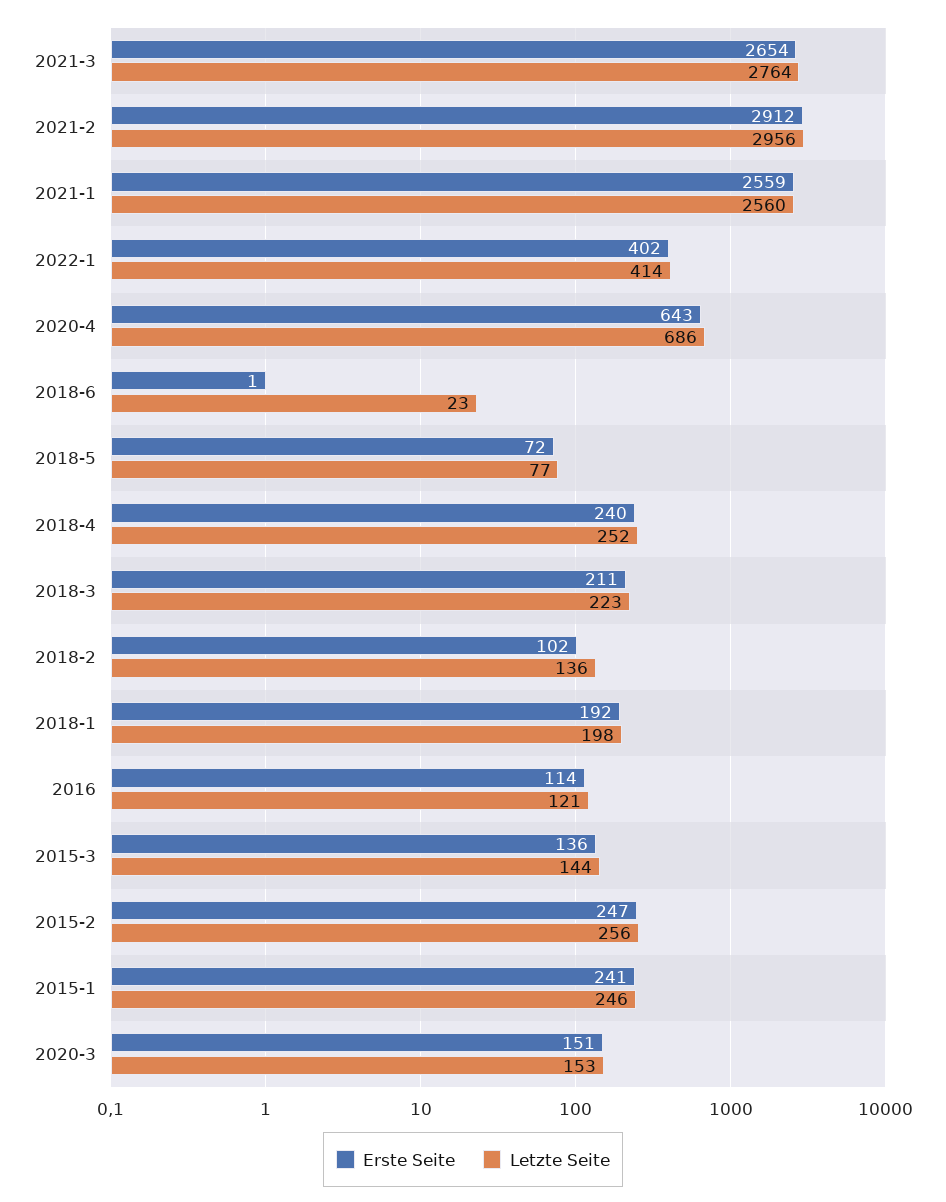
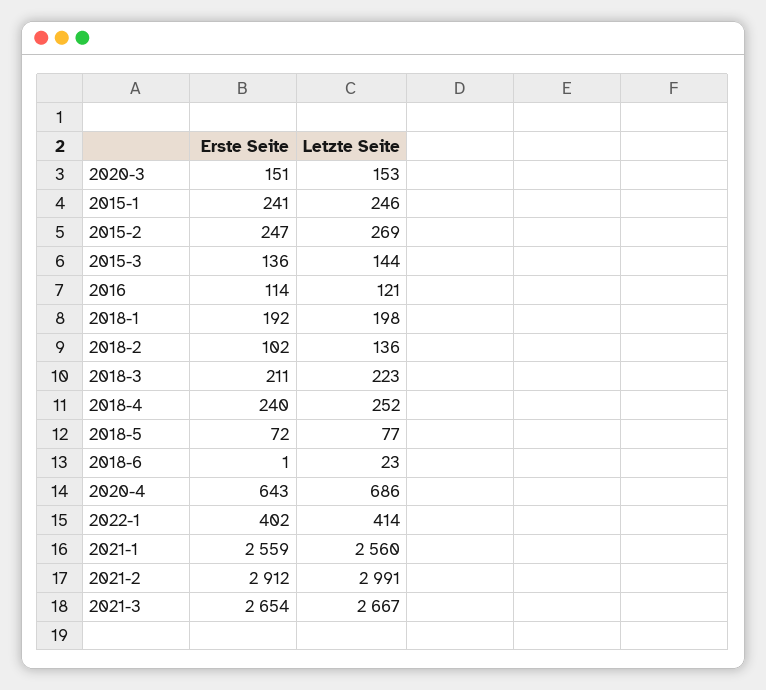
  {
    "Erste Seite": {
      "2021-3": 2654,
      "2021-2": 2912,
      "2021-1": 2559,
      "2022-1": 402,
      "2020-4": 643,
      "2018-6": 1,
      "2018-5": 72,
      "2018-4": 240,
      "2018-3": 211,
      "2018-2": 102,
      "2018-1": 192,
      "2016": 114,
      "2015-3": 136,
      "2015-2": 247,
      "2015-1": 241,
      "2020-3": 151
    },
    "Letzte Seite": {
-     "2021-3": 2764,
+     "2021-3": 2667,
-     "2021-2": 2956,
+     "2021-2": 2991,
      "2021-1": 2560,
      "2022-1": 414,
      "2020-4": 686,
      "2018-6": 23,
      "2018-5": 77,
      "2018-4": 252,
      "2018-3": 223,
      "2018-2": 136,
      "2018-1": 198,
      "2016": 121,
      "2015-3": 144,
-     "2015-2": 256,
+     "2015-2": 269,
      "2015-1": 246,
      "2020-3": 153
    }
  }

